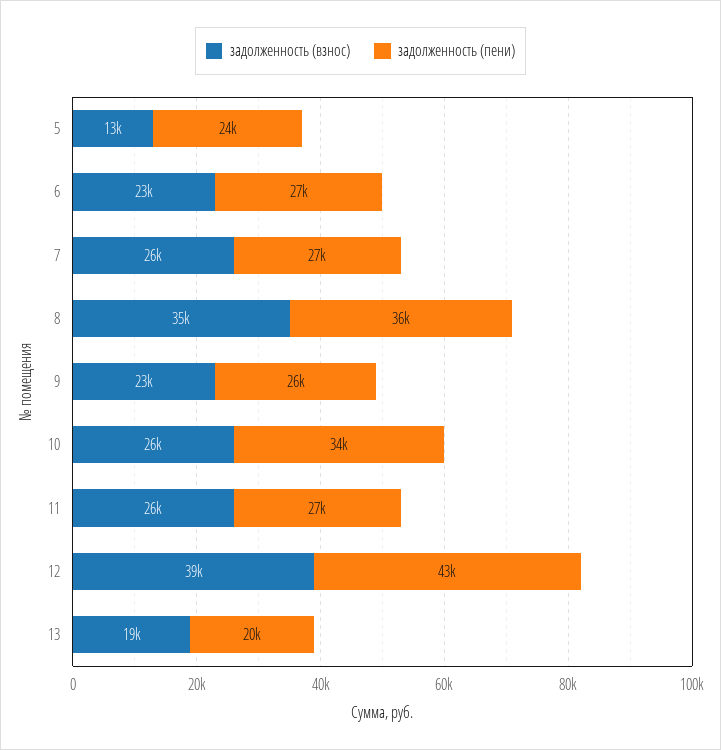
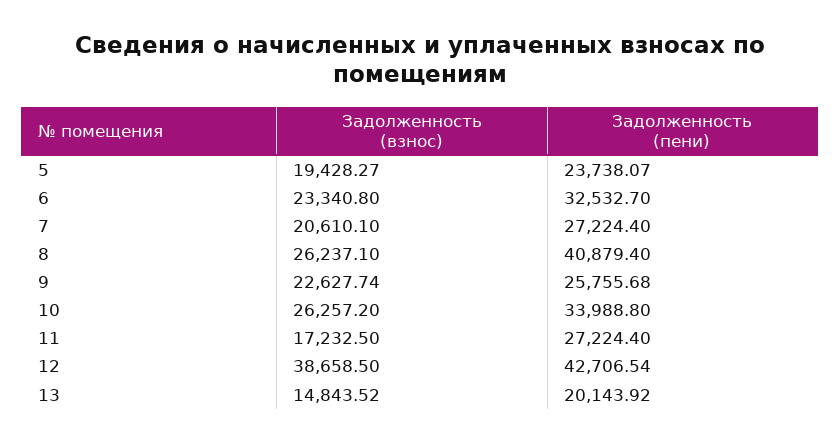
  {
    "задолженность (взнос)": {
-     "5": 13000,
+     "5": 19428.27,
      "6": 23340.8,
-     "7": 26000,
+     "7": 20610.1,
-     "8": 35000,
+     "8": 26237.1,
      "9": 22627.74,
      "10": 26257.2,
-     "11": 26000,
+     "11": 17232.5,
      "12": 38658.5,
-     "13": 19000
+     "13": 14843.52
    },
    "задолженность (пени)": {
      "5": 23738.07,
-     "6": 27000,
+     "6": 32532.7,
      "7": 27224.4,
-     "8": 36000,
+     "8": 40879.4,
      "9": 25755.68,
      "10": 33988.8,
      "11": 27224.4,
      "12": 42706.54,
      "13": 20143.92
    }
  }

